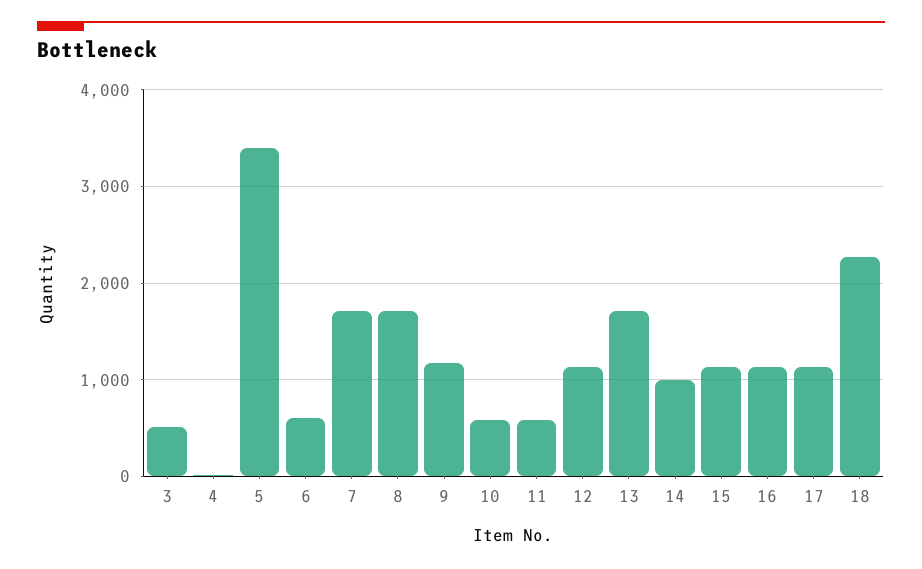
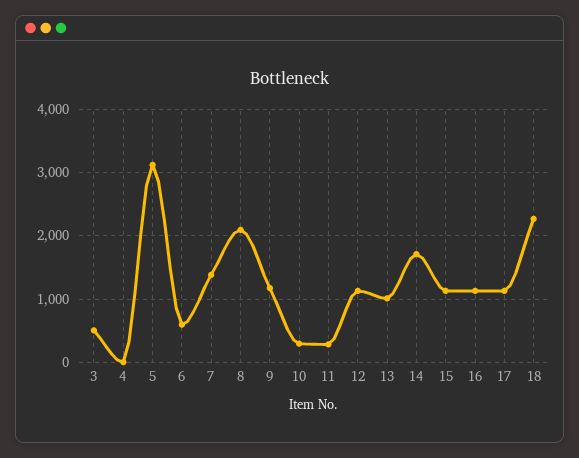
  {
    "3": 500,
    "4": 0,
-   "5": 3400,
+   "5": 3100,
    "6": 600,
-   "7": 1700,
+   "7": 1400,
-   "8": 1700,
+   "8": 2100,
    "9": 1200,
-   "10": 600,
+   "10": 300,
-   "11": 600,
+   "11": 300,
    "12": 1100,
-   "13": 1700,
+   "13": 1000,
-   "14": 1000,
+   "14": 1700,
    "15": 1100,
    "16": 1100,
    "17": 1100,
    "18": 2300
  }

